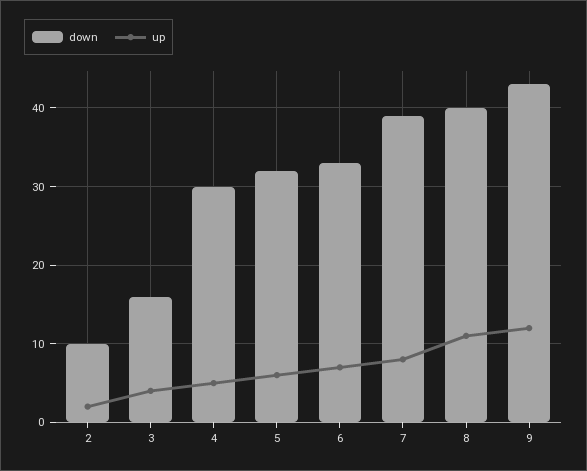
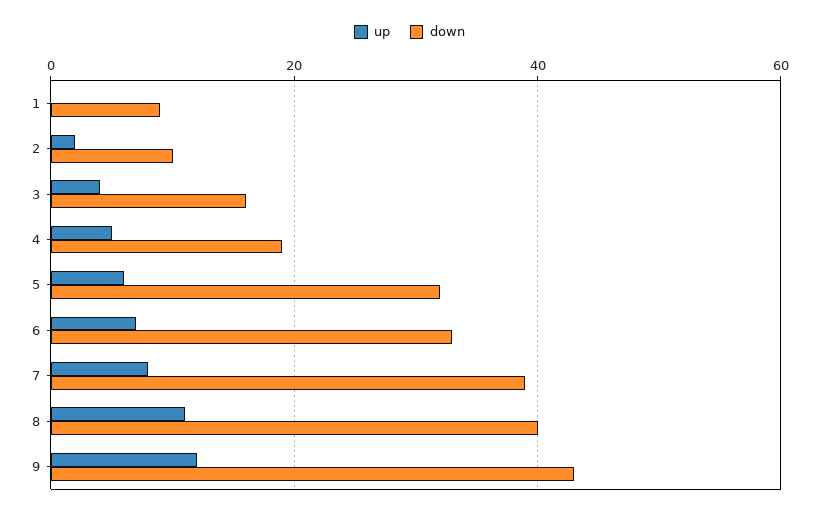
  {
    "down": {
      "2": 10,
      "3": 16,
-     "4": 30,
+     "4": 20,
      "5": 32,
      "6": 33,
      "7": 39,
      "8": 40,
-     "9": 43
+     "9": 43,
+     "1": 10
    },
    "up": {
      "2": 2,
      "3": 4,
      "4": 5,
      "5": 6,
      "6": 7,
      "7": 8,
      "8": 11,
-     "9": 12
+     "9": 12,
+     "1": 0
    }
  }

